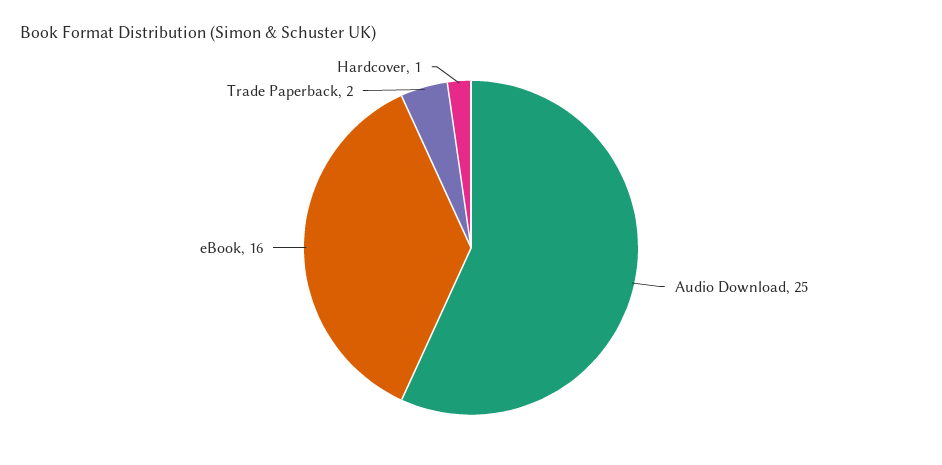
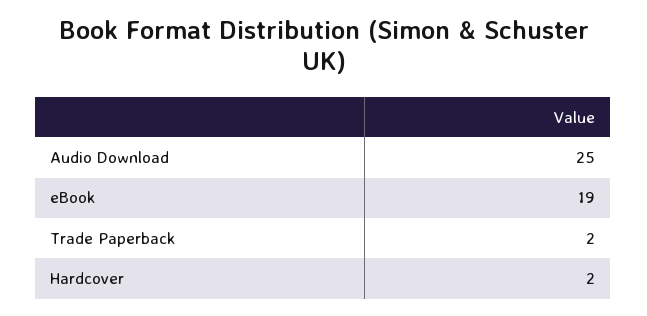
  {
    "Audio Download": 25,
-   "eBook": 16,
+   "eBook": 19,
    "Trade Paperback": 2,
-   "Hardcover": 1
+   "Hardcover": 2
  }

